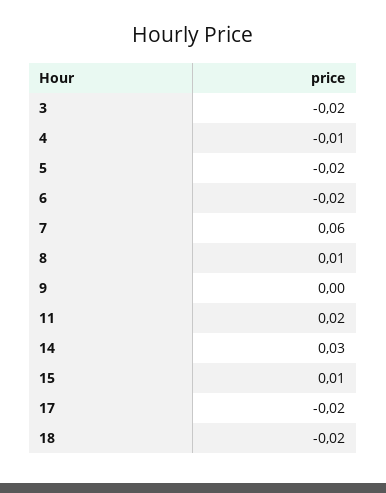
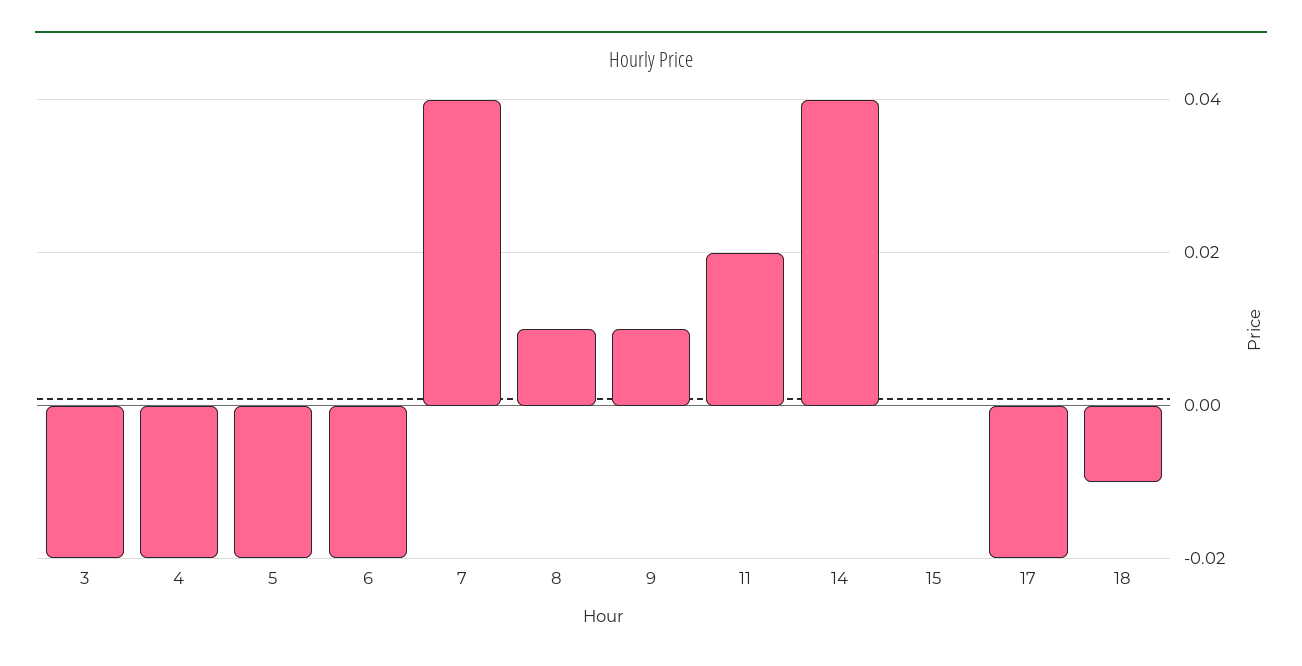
  {
    "3": -0.02,
-   "4": -0.01,
+   "4": -0.02,
    "5": -0.02,
    "6": -0.02,
-   "7": 0.06,
+   "7": 0.04,
    "8": 0.01,
-   "9": 0,
+   "9": 0.01,
    "11": 0.02,
-   "14": 0.03,
+   "14": 0.04,
-   "15": 0.01,
+   "15": 0,
    "17": -0.02,
-   "18": -0.02
+   "18": -0.01
  }

